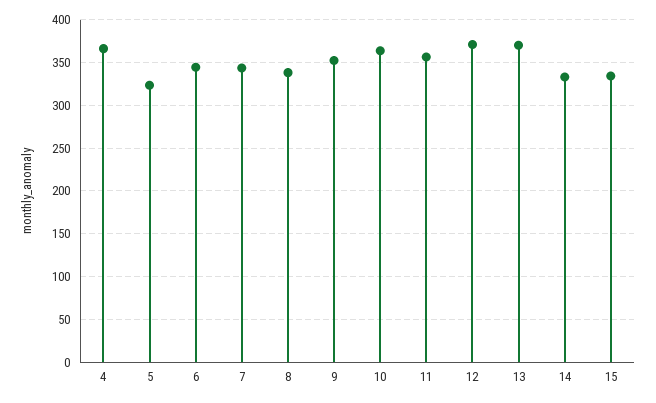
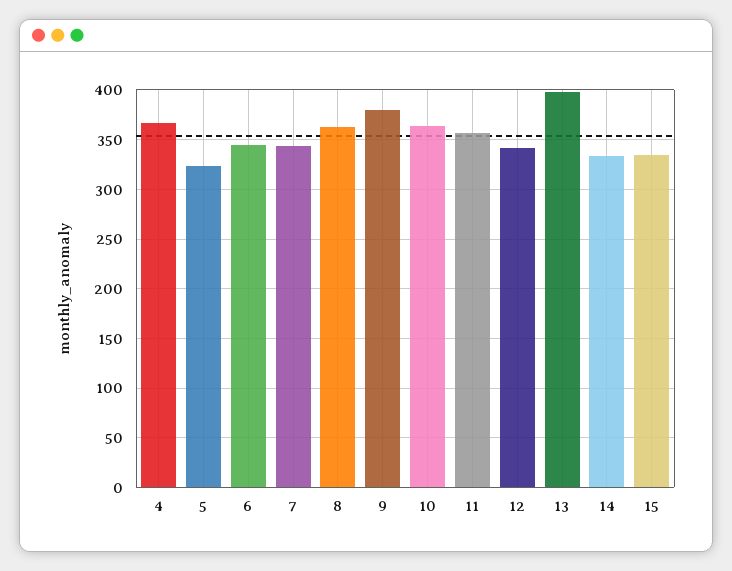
  {
    "4": 370,
    "5": 320,
    "6": 340,
    "7": 340,
-   "8": 340,
+   "8": 360,
-   "9": 350,
+   "9": 380,
    "10": 360,
    "11": 360,
-   "12": 370,
+   "12": 340,
-   "13": 370,
+   "13": 400,
    "14": 330,
    "15": 330
  }

